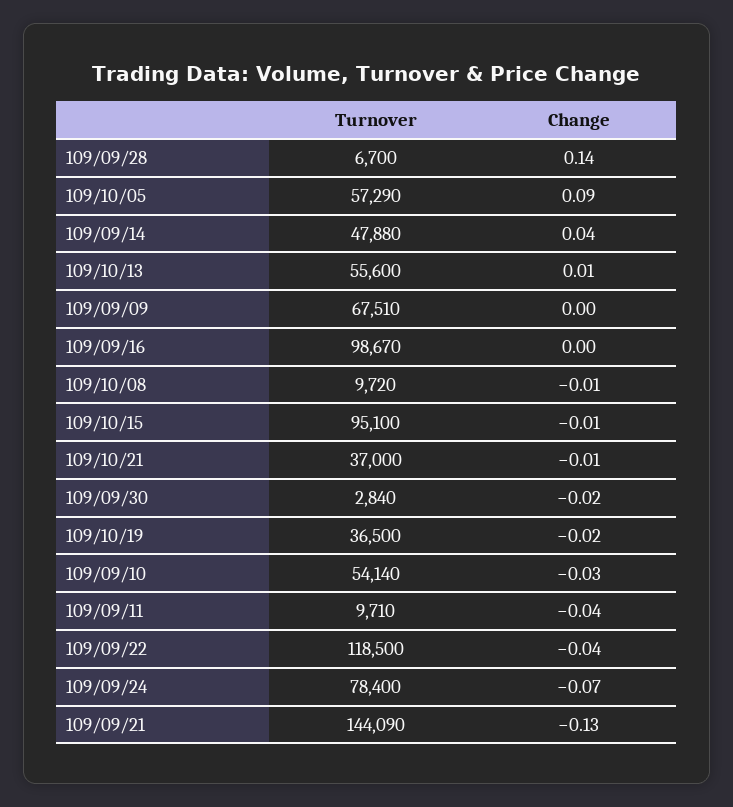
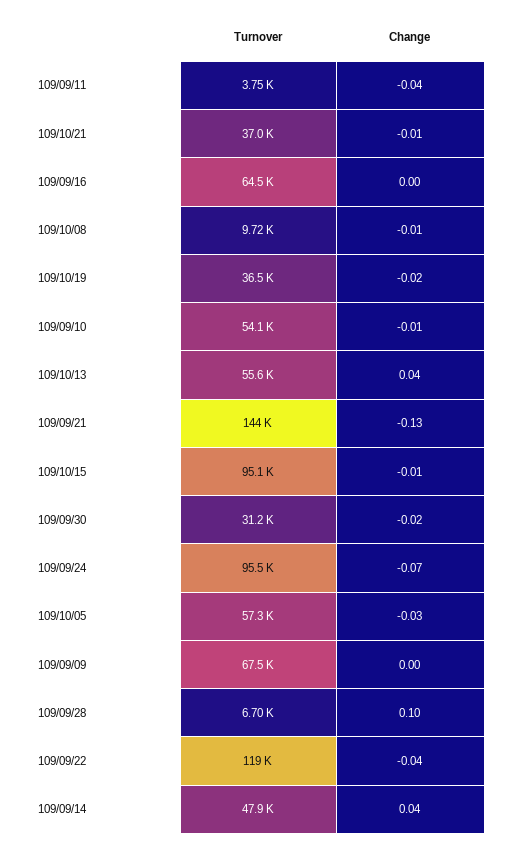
  {
    "Turnover": {
      "109/09/28": 6700,
      "109/10/05": 57290,
      "109/09/14": 47880,
      "109/10/13": 55600,
      "109/09/09": 67510,
-     "109/09/16": 98670,
+     "109/09/16": 64500,
      "109/10/08": 9720,
      "109/10/15": 95100,
      "109/10/21": 37000,
-     "109/09/30": 2840,
+     "109/09/30": 31200,
      "109/10/19": 36500,
      "109/09/10": 54140,
-     "109/09/11": 9710,
+     "109/09/11": 3750,
      "109/09/22": 118500,
-     "109/09/24": 78400,
+     "109/09/24": 95500,
      "109/09/21": 144090
    },
    "Change": {
-     "109/09/28": 0.14,
+     "109/09/28": 0.1,
-     "109/10/05": 0.09,
+     "109/10/05": -0.03,
      "109/09/14": 0.04,
-     "109/10/13": 0.01,
+     "109/10/13": 0.04,
      "109/09/09": 0,
      "109/09/16": 0,
      "109/10/08": -0.01,
      "109/10/15": -0.01,
      "109/10/21": -0.01,
      "109/09/30": -0.02,
      "109/10/19": -0.02,
-     "109/09/10": -0.03,
+     "109/09/10": -0.01,
      "109/09/11": -0.04,
      "109/09/22": -0.04,
      "109/09/24": -0.07,
      "109/09/21": -0.13
    }
  }

